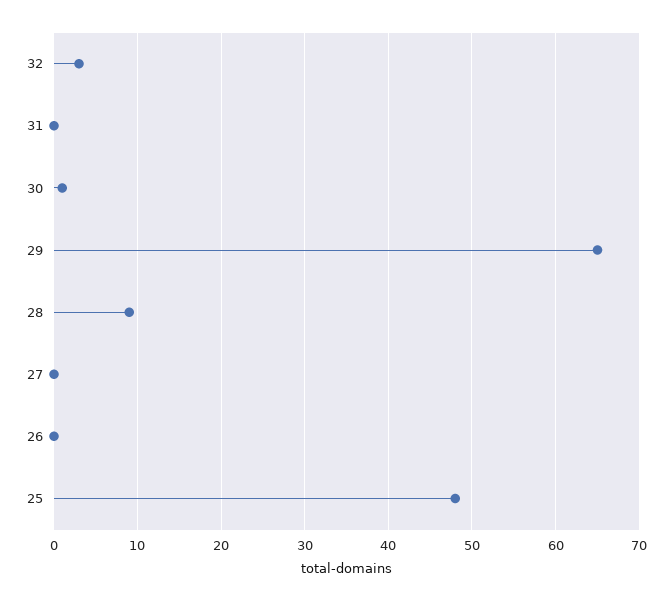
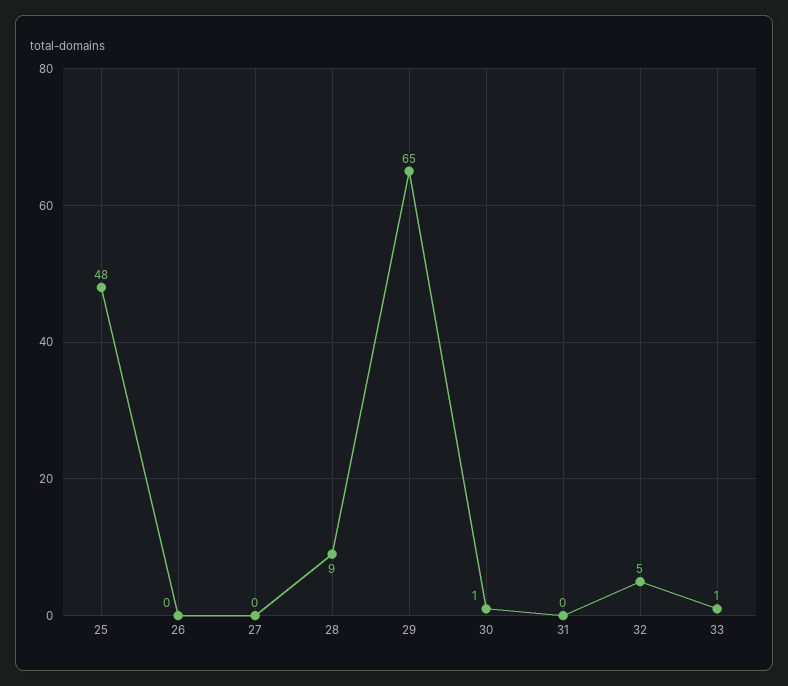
  {
-   "32": 3,
+   "32": 5,
    "31": 0,
    "30": 1,
    "29": 65,
    "28": 9,
    "27": 0,
    "26": 0,
-   "25": 48
+   "25": 48,
+   "33": 1
  }

